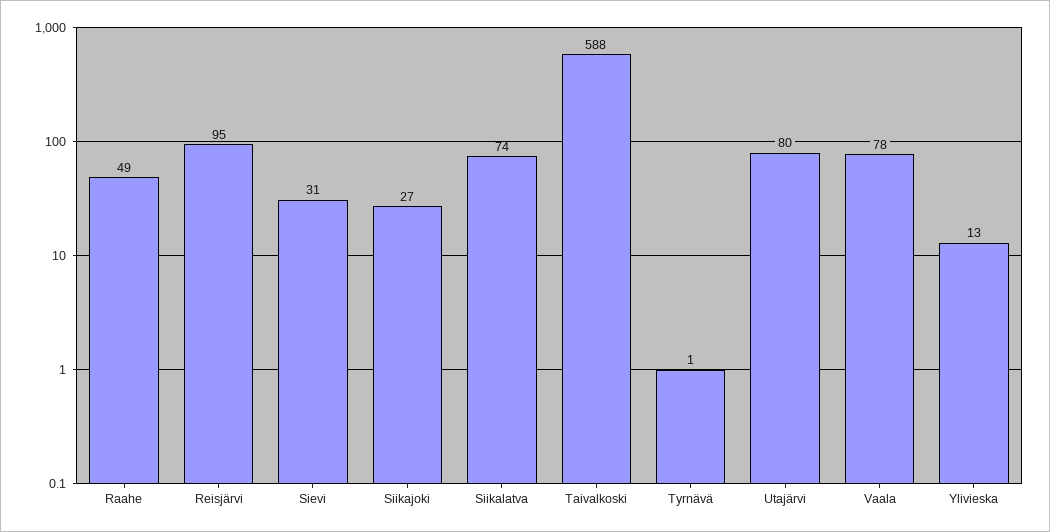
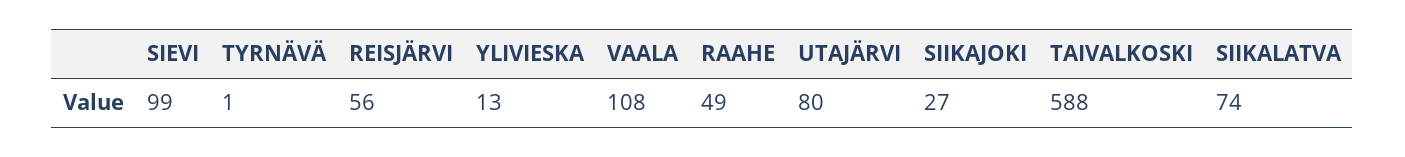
  {
    "Raahe": 49,
-   "Reisjärvi": 95,
+   "Reisjärvi": 56,
-   "Sievi": 31,
+   "Sievi": 99,
    "Siikajoki": 27,
    "Siikalatva": 74,
    "Taivalkoski": 588,
    "Tyrnävä": 1,
    "Utajärvi": 80,
-   "Vaala": 78,
+   "Vaala": 108,
    "Ylivieska": 13
  }

